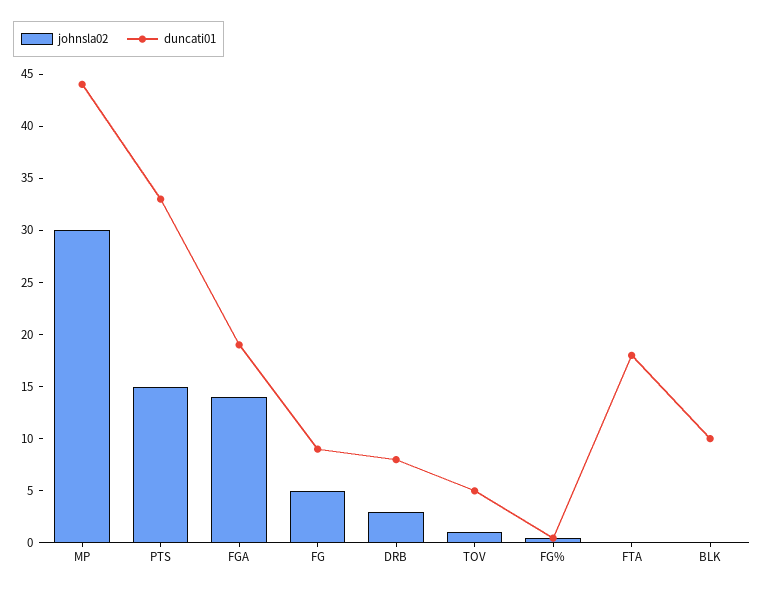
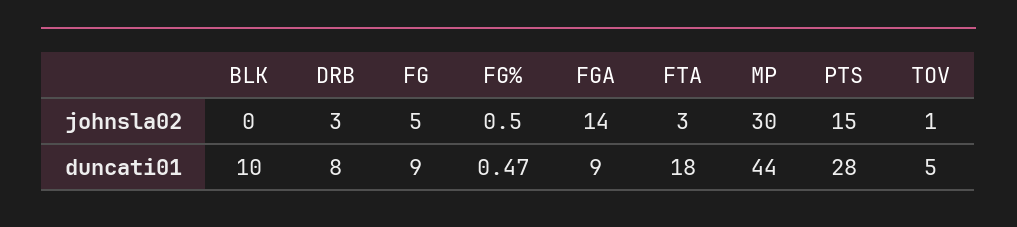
  {
    "johnsla02": {
      "MP": 30,
      "PTS": 15,
      "FGA": 14,
      "FG": 5,
      "DRB": 3,
      "TOV": 1,
      "FG%": 0.5,
-     "FTA": 0,
+     "FTA": 3,
      "BLK": 0
    },
    "duncati01": {
      "MP": 44,
-     "PTS": 33,
+     "PTS": 28,
-     "FGA": 19,
+     "FGA": 9,
      "FG": 9,
      "DRB": 8,
      "TOV": 5,
      "FG%": 0.47,
      "FTA": 18,
      "BLK": 10
    }
  }

